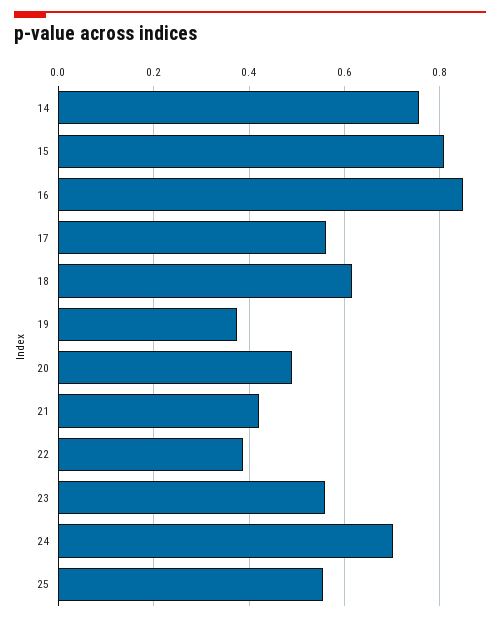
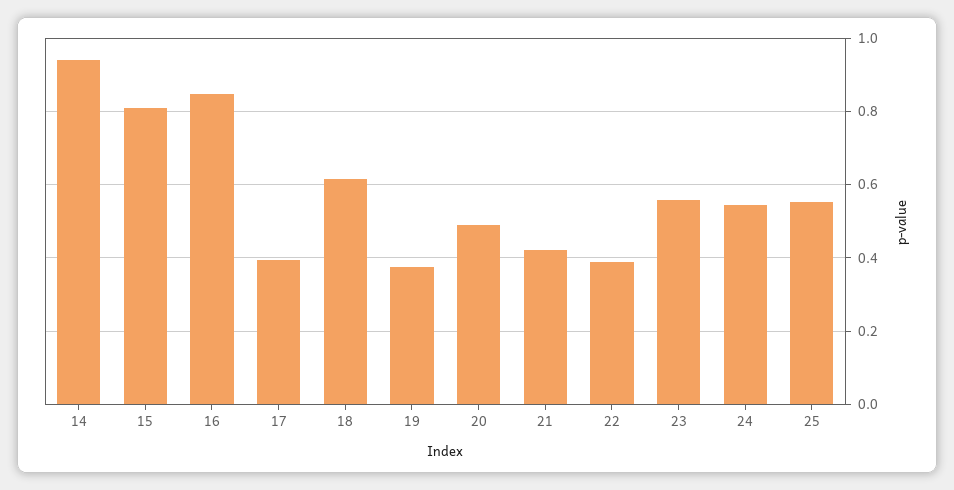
  {
-   "14": 0.76,
+   "14": 0.94,
    "15": 0.8,
    "16": 0.84,
-   "17": 0.56,
+   "17": 0.4,
    "18": 0.62,
    "19": 0.38,
    "20": 0.5,
    "21": 0.42,
    "22": 0.38,
    "23": 0.56,
-   "24": 0.7,
+   "24": 0.54,
    "25": 0.56
  }

